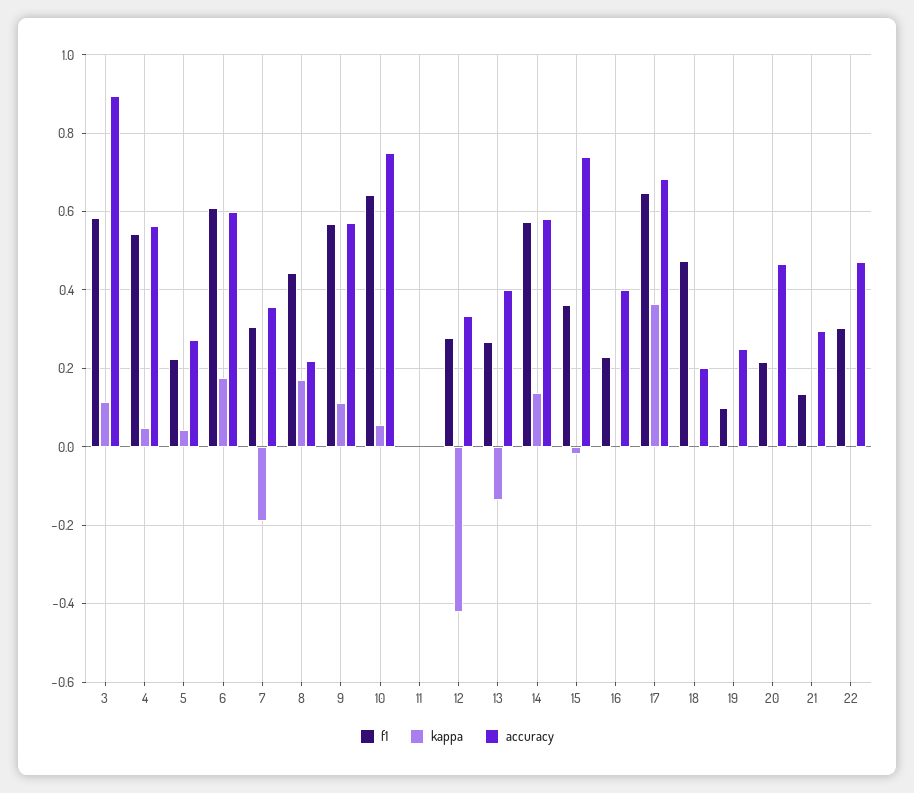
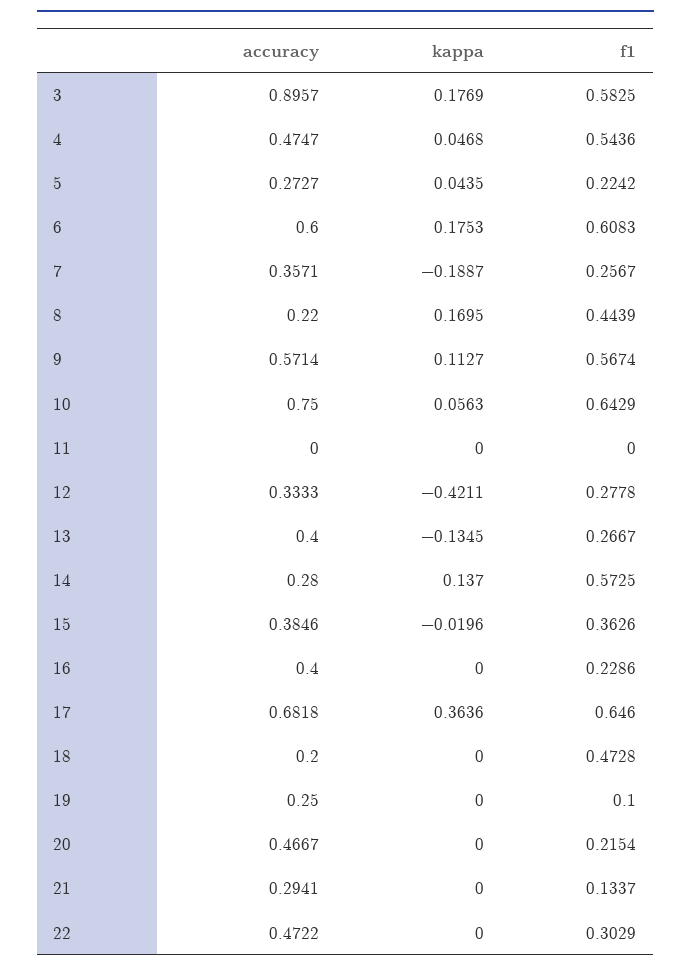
  {
    "f1": {
      "3": 0.5825,
      "4": 0.5436,
      "5": 0.2242,
      "6": 0.6083,
-     "7": 0.3,
+     "7": 0.2567,
      "8": 0.4439,
      "9": 0.5674,
      "10": 0.6429,
      "11": 0,
      "12": 0.2778,
      "13": 0.2667,
      "14": 0.5725,
      "15": 0.3626,
      "16": 0.2286,
      "17": 0.646,
      "18": 0.4728,
      "19": 0.1,
      "20": 0.2154,
      "21": 0.1337,
      "22": 0.3029
    },
    "kappa": {
-     "3": 0.12,
+     "3": 0.1769,
      "4": 0.0468,
      "5": 0.0435,
      "6": 0.1753,
      "7": -0.1887,
      "8": 0.1695,
      "9": 0.1127,
      "10": 0.0563,
      "11": 0,
      "12": -0.4211,
      "13": -0.1345,
      "14": 0.137,
      "15": -0.0196,
      "16": 0,
      "17": 0.3636,
      "18": 0,
      "19": 0,
      "20": 0,
      "21": 0,
      "22": 0
    },
    "accuracy": {
      "3": 0.8957,
-     "4": 0.56,
+     "4": 0.4747,
      "5": 0.2727,
      "6": 0.6,
      "7": 0.3571,
      "8": 0.22,
      "9": 0.5714,
      "10": 0.75,
      "11": 0,
      "12": 0.3333,
      "13": 0.4,
-     "14": 0.58,
+     "14": 0.28,
-     "15": 0.74,
+     "15": 0.3846,
      "16": 0.4,
      "17": 0.6818,
      "18": 0.2,
      "19": 0.25,
      "20": 0.4667,
      "21": 0.2941,
      "22": 0.4722
    }
  }

